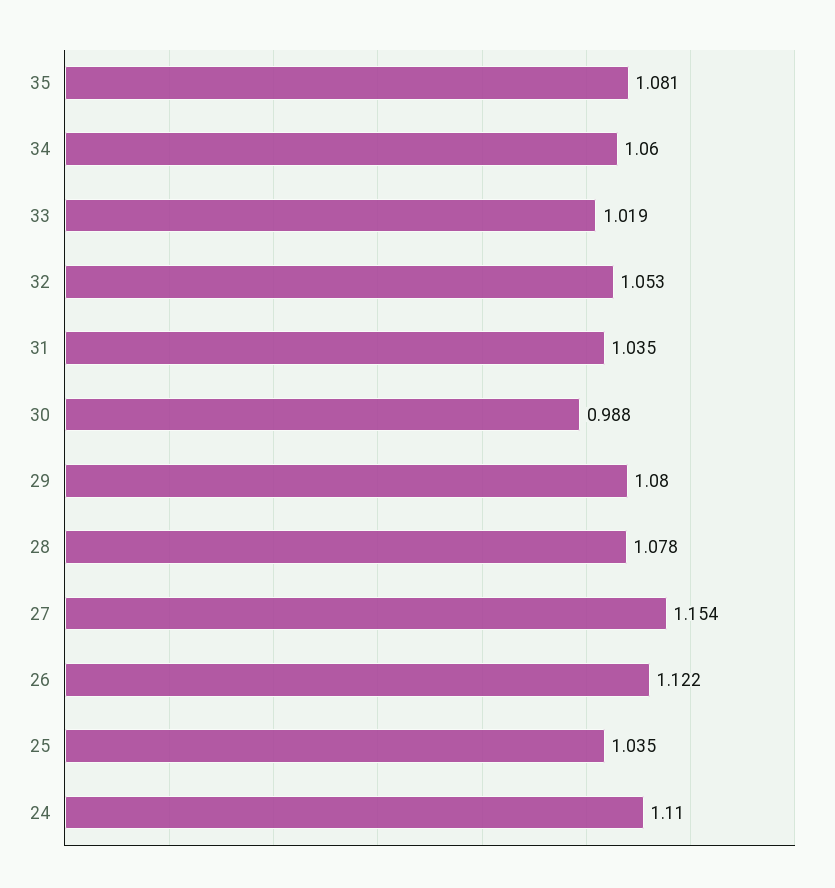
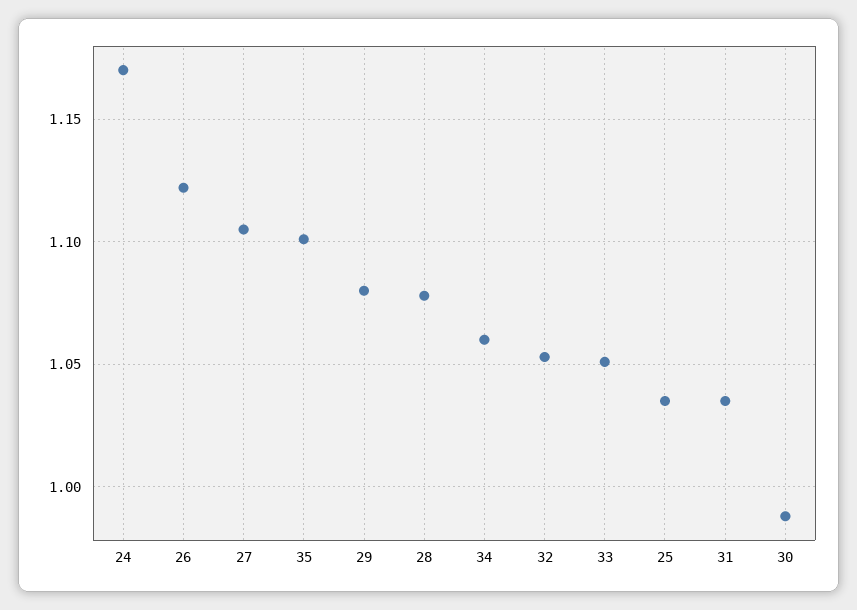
  {
-   "35": 1.081,
+   "35": 1.1,
    "34": 1.06,
-   "33": 1.019,
+   "33": 1.05,
    "32": 1.053,
    "31": 1.035,
    "30": 0.988,
    "29": 1.08,
    "28": 1.078,
-   "27": 1.154,
+   "27": 1.105,
    "26": 1.122,
    "25": 1.035,
-   "24": 1.11
+   "24": 1.17
  }

